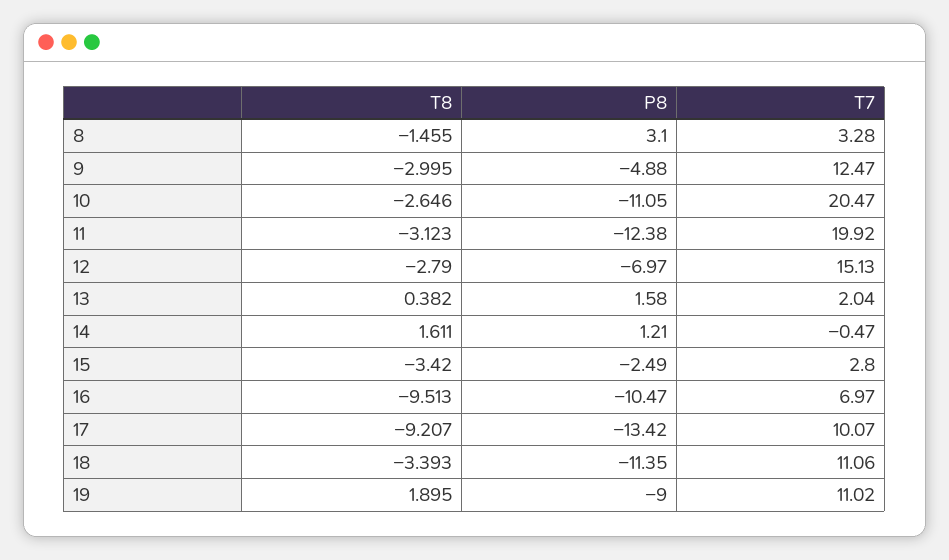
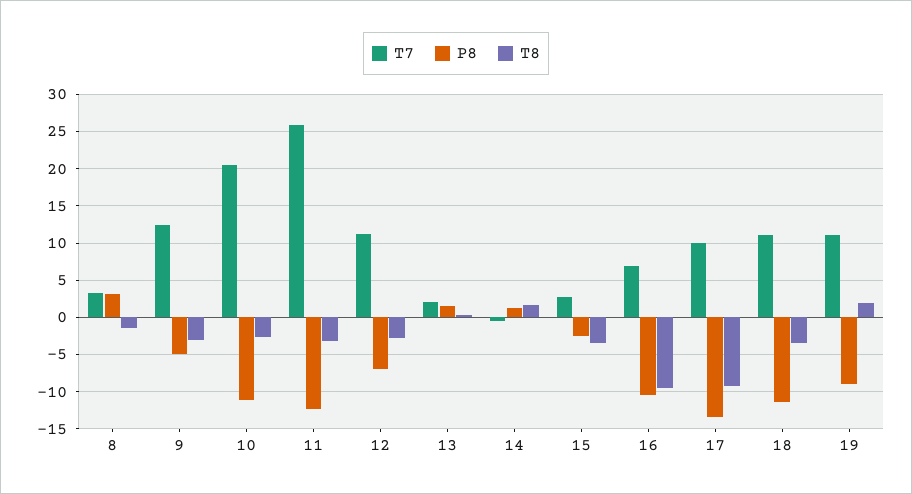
  {
    "T8": {
      "8": -1.455,
      "9": -2.995,
      "10": -2.646,
      "11": -3.123,
      "12": -2.79,
      "13": 0.382,
      "14": 1.611,
      "15": -3.42,
      "16": -9.513,
      "17": -9.207,
      "18": -3.393,
      "19": 1.895
    },
    "P8": {
      "8": 3.1,
      "9": -4.88,
      "10": -11.05,
      "11": -12.38,
      "12": -6.97,
      "13": 1.58,
      "14": 1.21,
      "15": -2.49,
      "16": -10.47,
      "17": -13.42,
      "18": -11.35,
      "19": -9
    },
    "T7": {
      "8": 3.28,
      "9": 12.47,
      "10": 20.47,
-     "11": 19.92,
+     "11": 26,
-     "12": 15.13,
+     "12": 11,
      "13": 2.04,
      "14": -0.47,
      "15": 2.8,
      "16": 6.97,
      "17": 10.07,
      "18": 11.06,
      "19": 11.02
    }
  }

